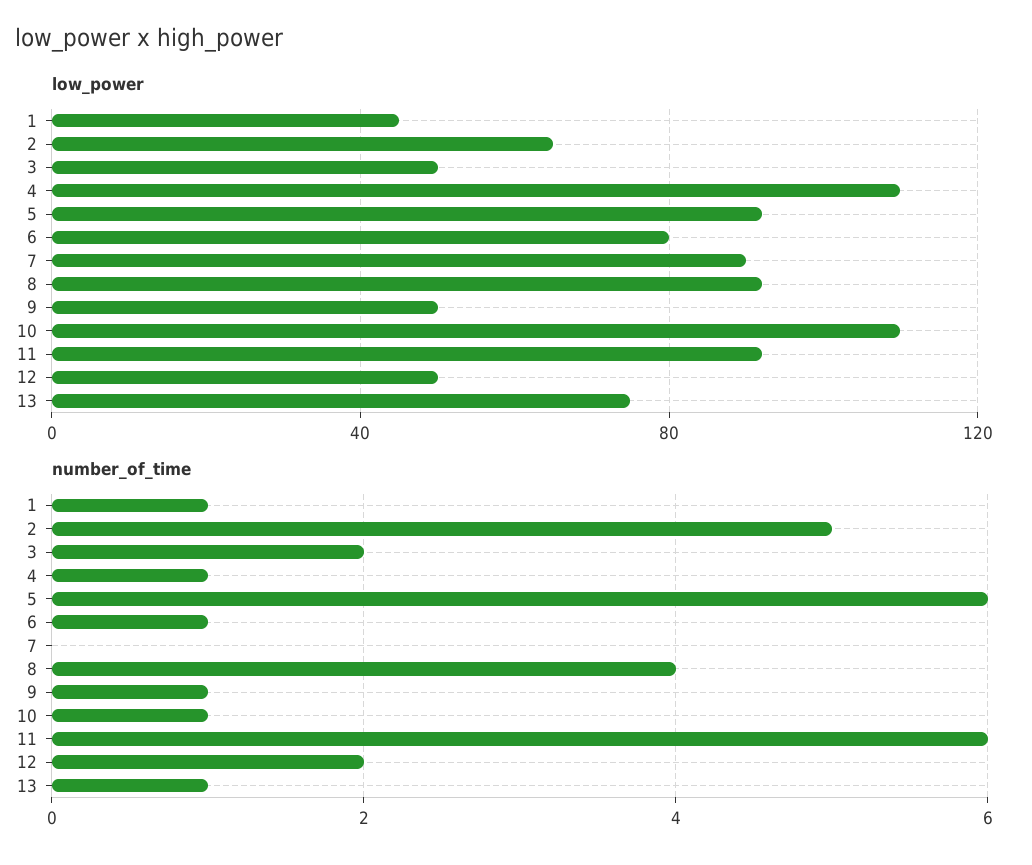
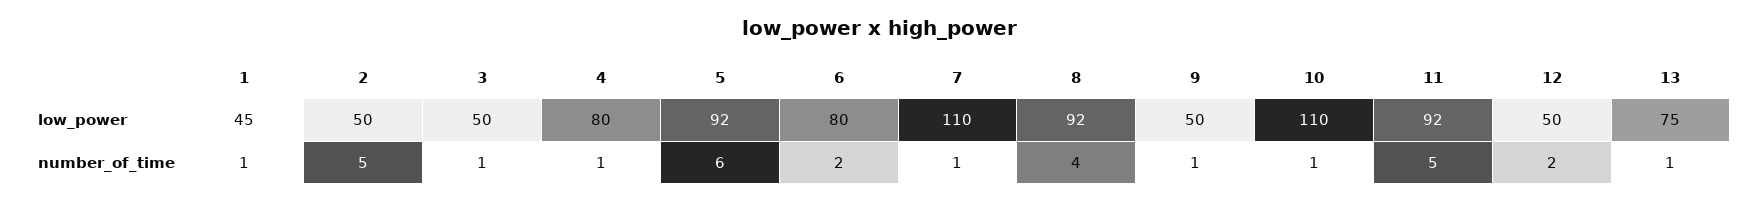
  {
    "low_power": {
      "1": 45,
-     "2": 65,
+     "2": 50,
      "3": 50,
-     "4": 110,
+     "4": 80,
      "5": 92,
      "6": 80,
-     "7": 90,
+     "7": 110,
      "8": 92,
      "9": 50,
      "10": 110,
      "11": 92,
      "12": 50,
      "13": 75
    },
    "number_of_time": {
      "1": 1,
      "2": 5,
-     "3": 2,
+     "3": 1,
      "4": 1,
      "5": 6,
-     "6": 1,
+     "6": 2,
-     "7": 0,
+     "7": 1,
      "8": 4,
      "9": 1,
      "10": 1,
-     "11": 6,
+     "11": 5,
      "12": 2,
      "13": 1
    }
  }

